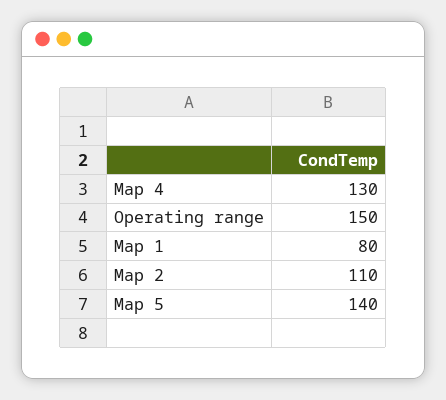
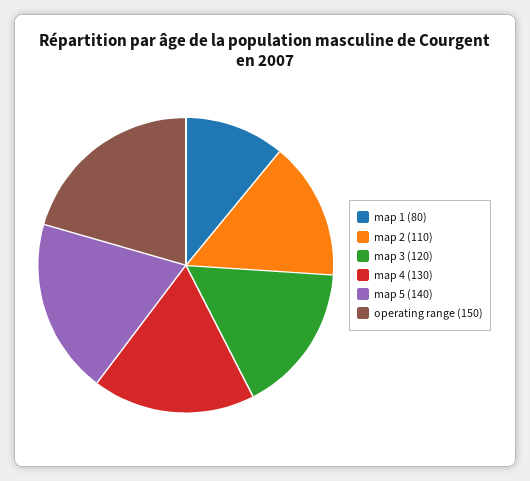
  {
    "Map 4": 130,
    "Operating range": 150,
    "Map 1": 80,
    "Map 2": 110,
-   "Map 5": 140
+   "Map 5": 140,
+   "map 3": 120
  }

